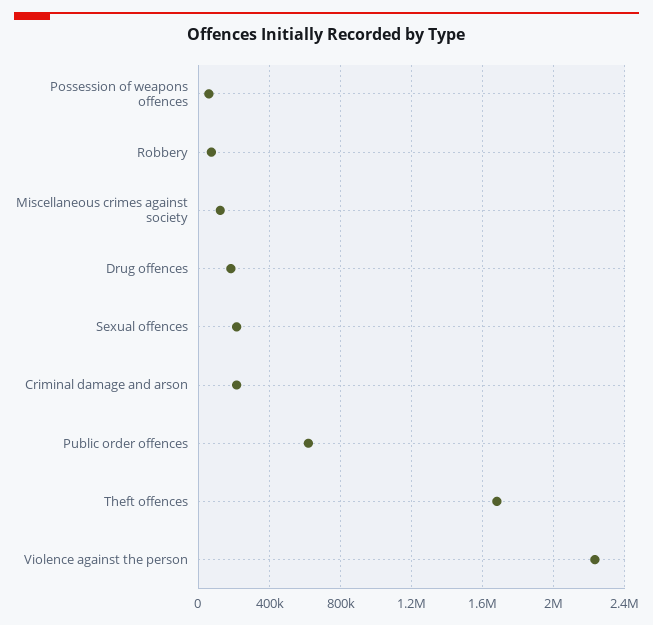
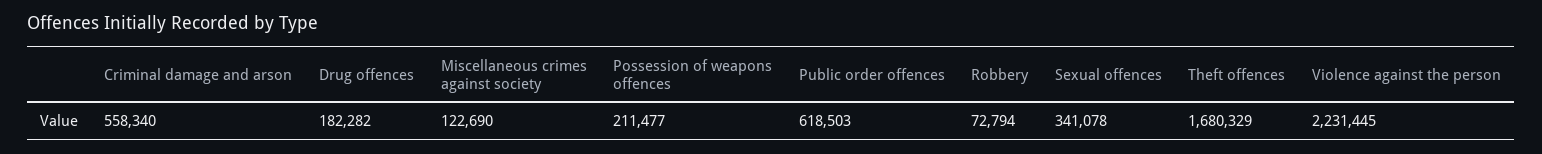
  {
-   "Possession of weapons offences": 50000,
+   "Possession of weapons offences": 211477,
    "Robbery": 72794,
    "Miscellaneous crimes against society": 122690,
    "Drug offences": 182282,
-   "Sexual offences": 200000,
+   "Sexual offences": 341078,
-   "Criminal damage and arson": 200000,
+   "Criminal damage and arson": 558340,
    "Public order offences": 618503,
    "Theft offences": 1680329,
    "Violence against the person": 2231445
  }

